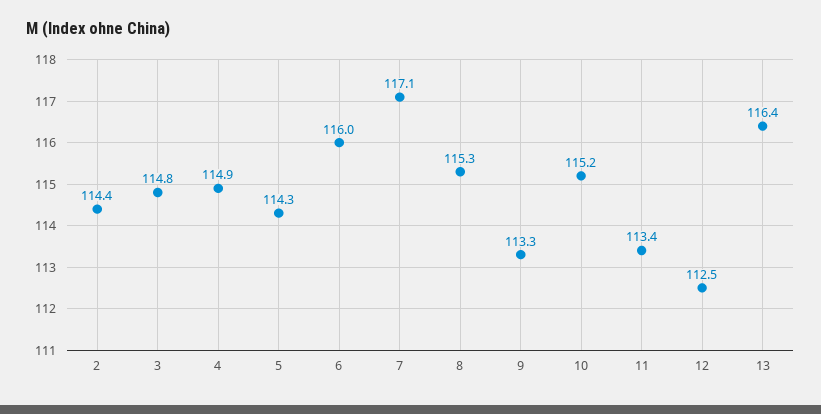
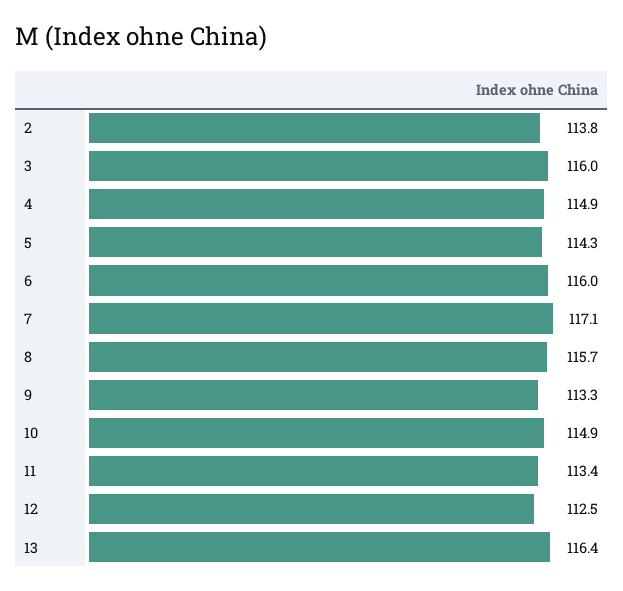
  {
-   "2": 114.4,
+   "2": 113.8,
-   "3": 114.8,
+   "3": 116,
    "4": 114.9,
    "5": 114.3,
    "6": 116,
    "7": 117.1,
-   "8": 115.3,
+   "8": 115.7,
    "9": 113.3,
-   "10": 115.2,
+   "10": 114.9,
    "11": 113.4,
    "12": 112.5,
    "13": 116.4
  }

